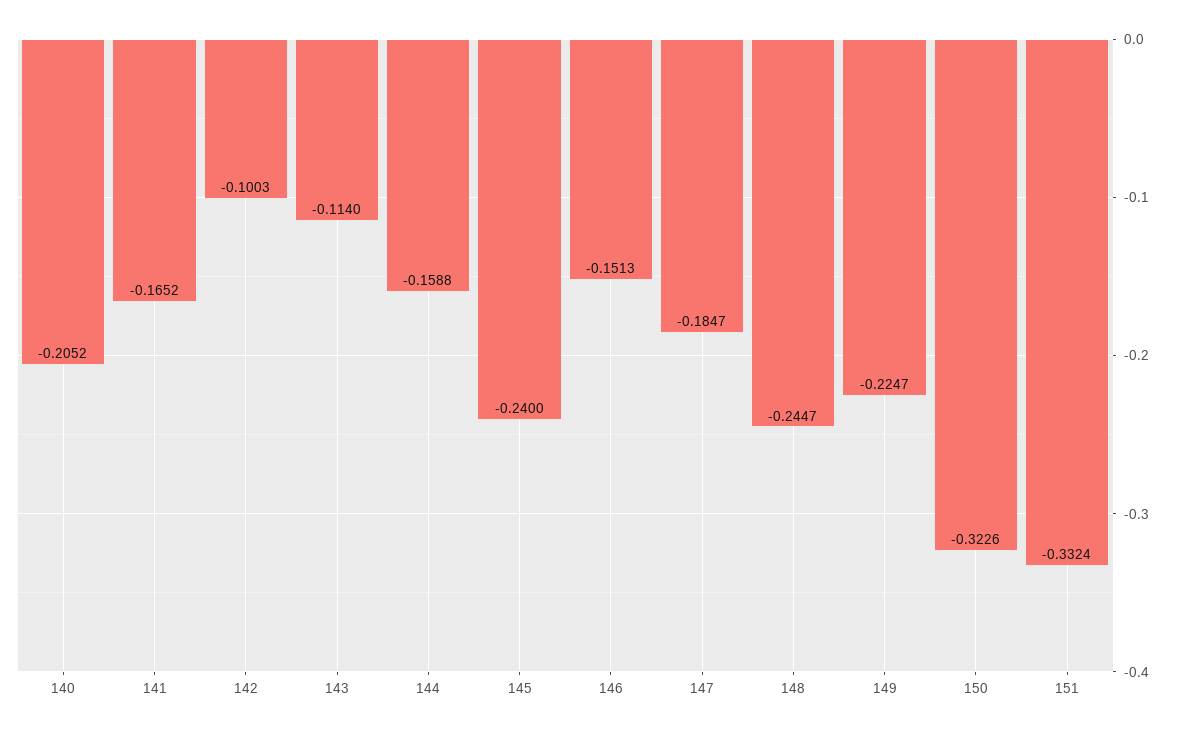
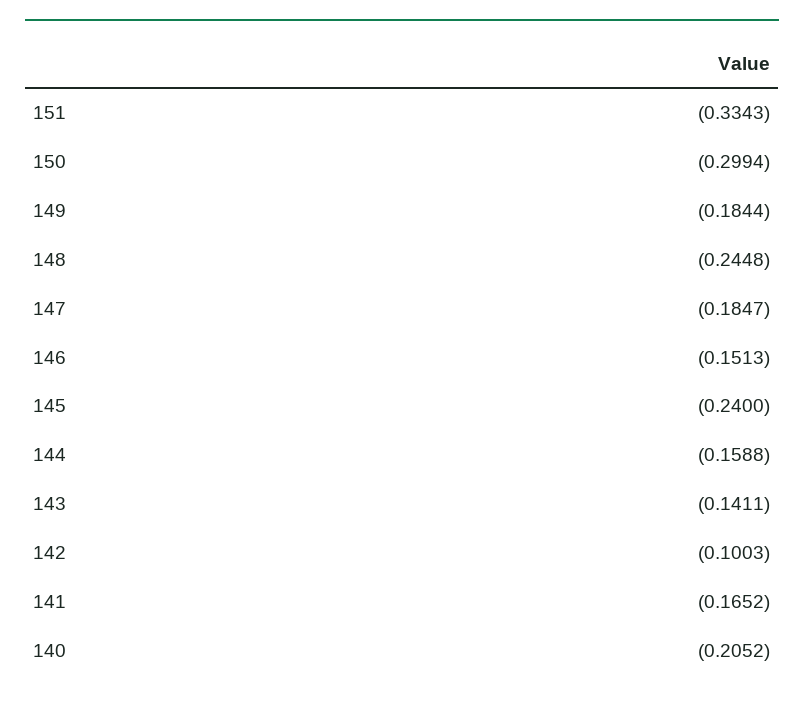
  {
    "140": -0.2052,
    "141": -0.1652,
    "142": -0.1003,
-   "143": -0.114,
+   "143": -0.1411,
    "144": -0.1588,
    "145": -0.24,
    "146": -0.1513,
    "147": -0.1847,
-   "148": -0.2447,
+   "148": -0.2448,
-   "149": -0.2247,
+   "149": -0.1844,
-   "150": -0.3226,
+   "150": -0.2994,
-   "151": -0.3324
+   "151": -0.3343
  }

